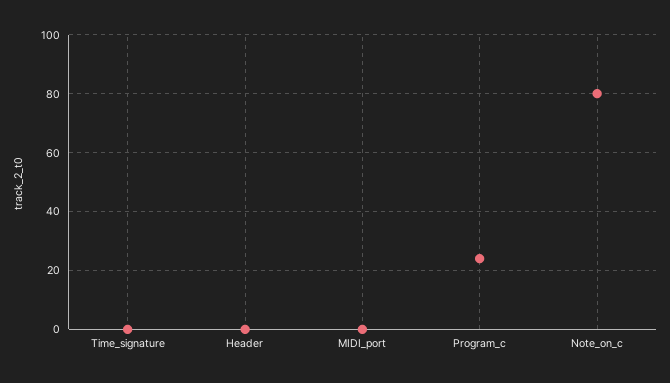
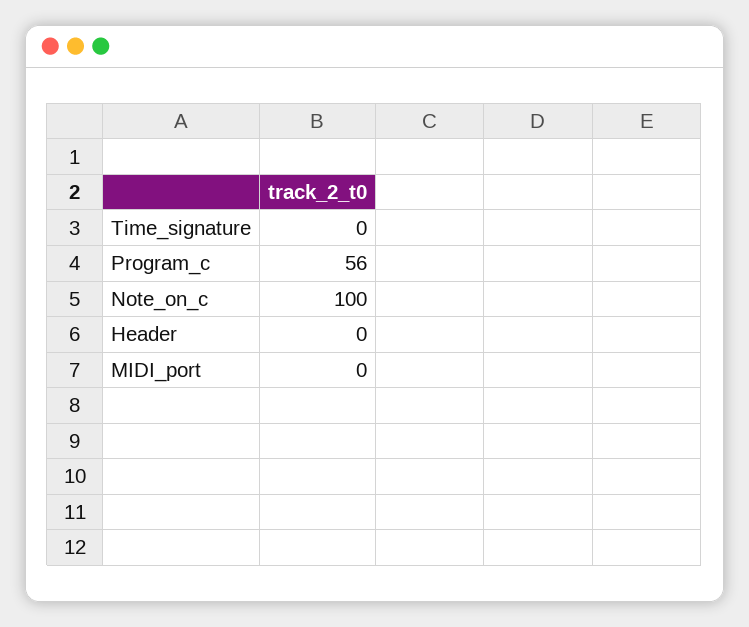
  {
    "Time_signature": 0,
    "Header": 0,
    "MIDI_port": 0,
-   "Program_c": 25,
+   "Program_c": 56,
-   "Note_on_c": 80
+   "Note_on_c": 100
  }

